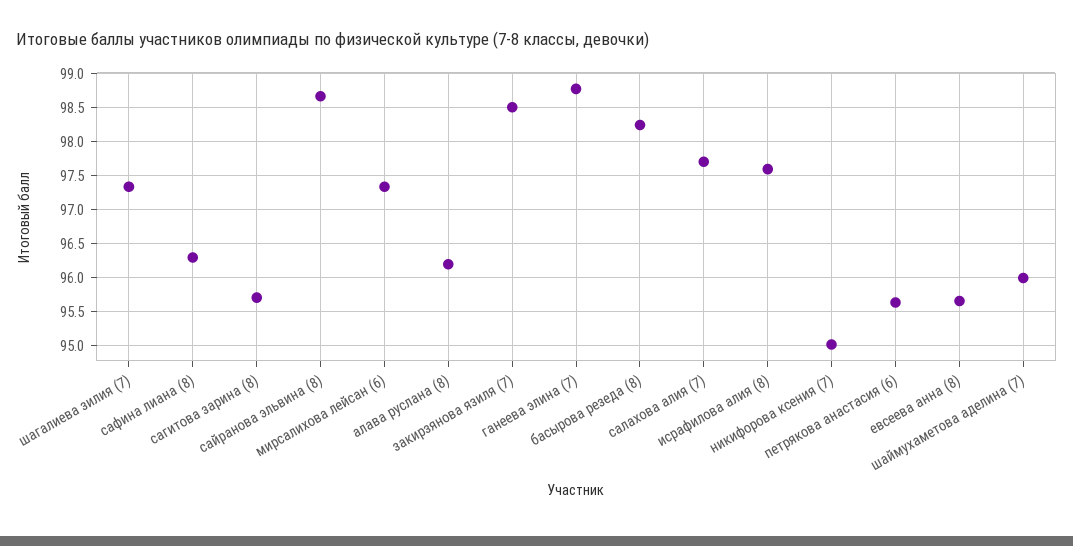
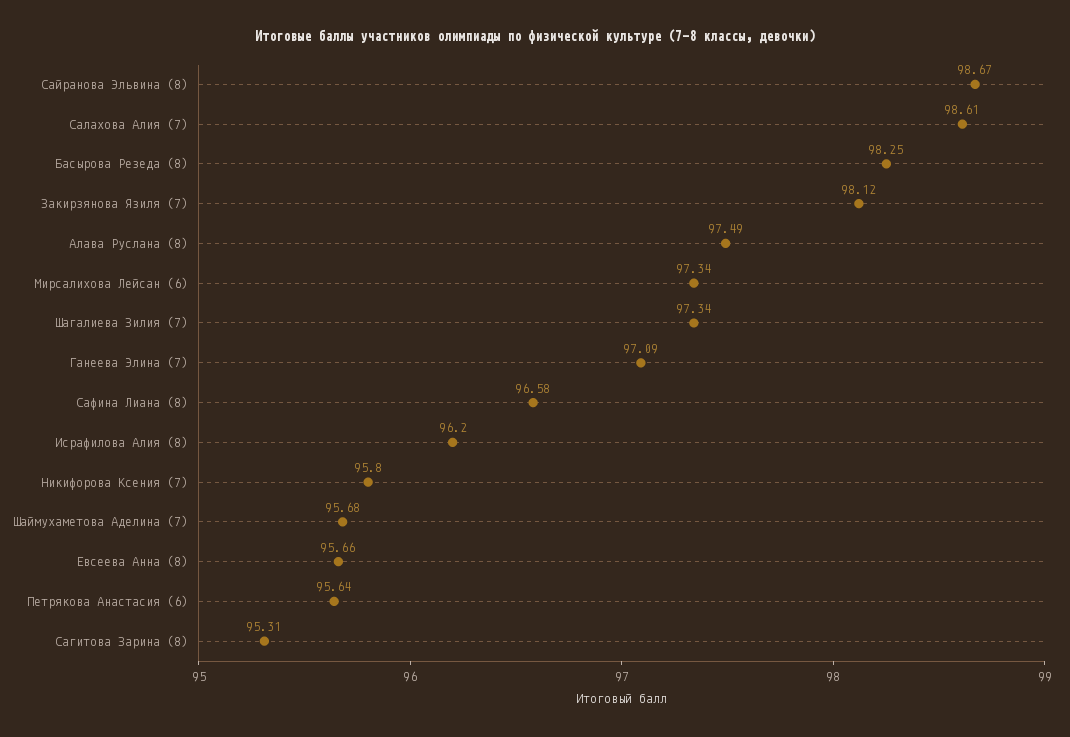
  {
    "шагалиева зилия (7)": 97.34,
-   "сафина лиана (8)": 96.3,
+   "сафина лиана (8)": 96.58,
-   "сагитова зарина (8)": 95.7,
+   "сагитова зарина (8)": 95.31,
    "сайранова эльвина (8)": 98.67,
    "мирсалихова лейсан (6)": 97.34,
-   "алава руслана (8)": 96.2,
+   "алава руслана (8)": 97.49,
-   "закирзянова язиля (7)": 98.5,
+   "закирзянова язиля (7)": 98.12,
-   "ганеева элина (7)": 98.8,
+   "ганеева элина (7)": 97.09,
    "басырова резеда (8)": 98.25,
-   "салахова алия (7)": 97.7,
+   "салахова алия (7)": 98.61,
-   "исрафилова алия (8)": 97.6,
+   "исрафилова алия (8)": 96.2,
-   "никифорова ксения (7)": 95,
+   "никифорова ксения (7)": 95.8,
    "петрякова анастасия (6)": 95.64,
    "евсеева анна (8)": 95.66,
-   "шаймухаметова аделина (7)": 96
+   "шаймухаметова аделина (7)": 95.68
  }

